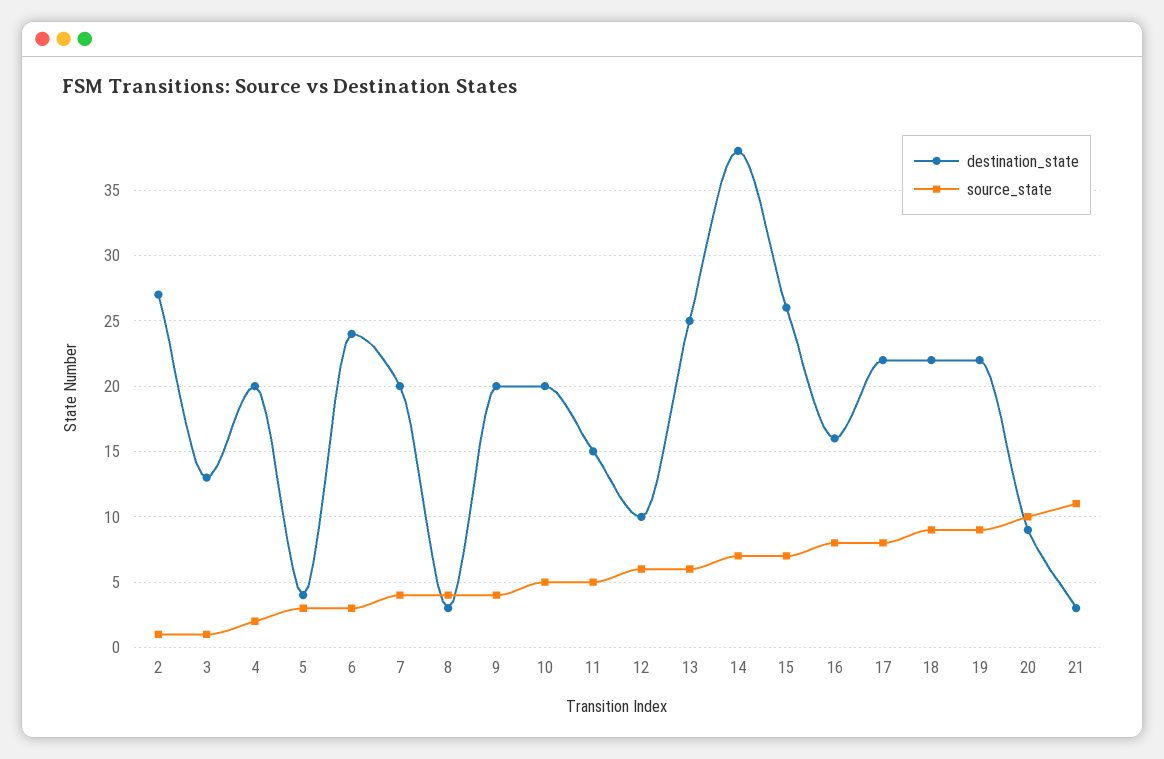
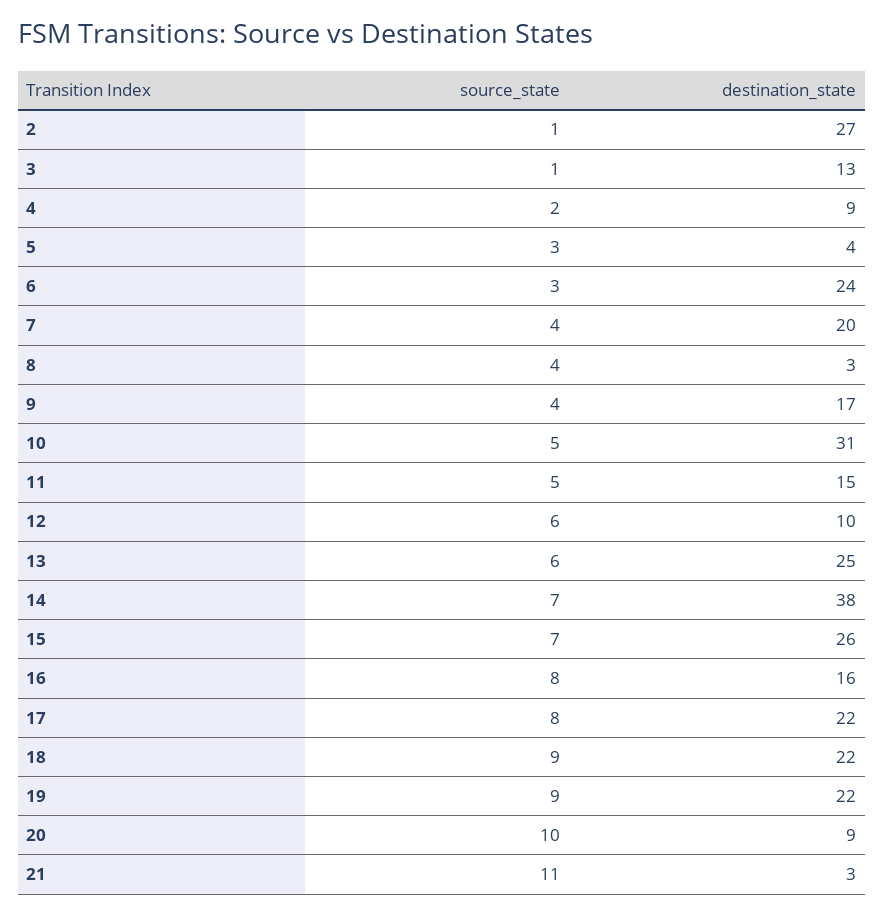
  {
    "destination_state": {
      "2": 27,
      "3": 13,
-     "4": 20,
+     "4": 9,
      "5": 4,
      "6": 24,
      "7": 20,
      "8": 3,
-     "9": 20,
+     "9": 17,
-     "10": 20,
+     "10": 31,
      "11": 15,
      "12": 10,
      "13": 25,
      "14": 38,
      "15": 26,
      "16": 16,
      "17": 22,
      "18": 22,
      "19": 22,
      "20": 9,
      "21": 3
    },
    "source_state": {
      "2": 1,
      "3": 1,
      "4": 2,
      "5": 3,
      "6": 3,
      "7": 4,
      "8": 4,
      "9": 4,
      "10": 5,
      "11": 5,
      "12": 6,
      "13": 6,
      "14": 7,
      "15": 7,
      "16": 8,
      "17": 8,
      "18": 9,
      "19": 9,
      "20": 10,
      "21": 11
    }
  }

